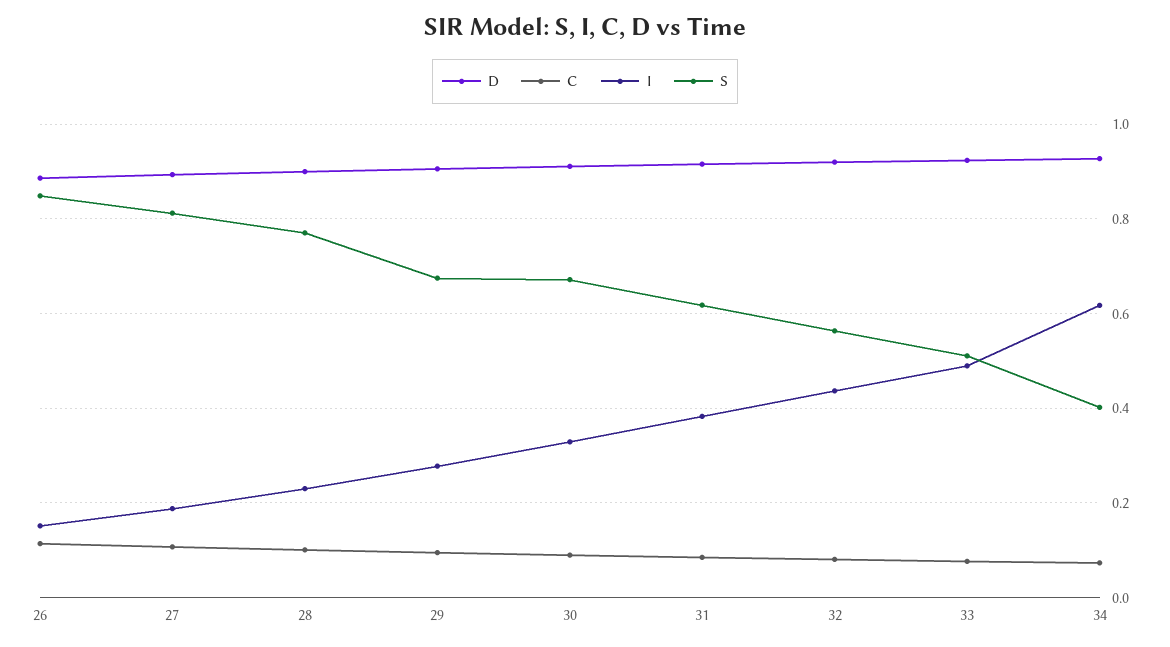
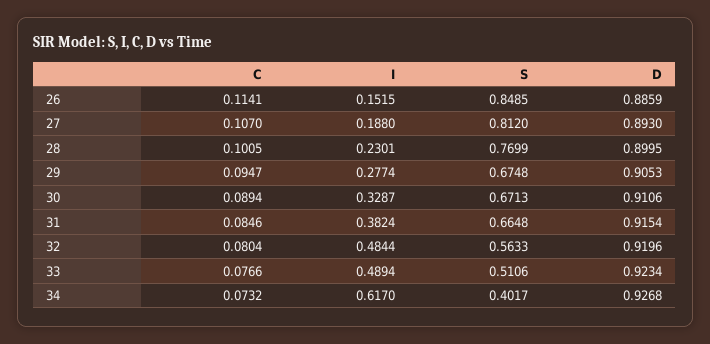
  {
    "D": {
      "26": 0.8859,
      "27": 0.893,
      "28": 0.8995,
      "29": 0.9053,
      "30": 0.9106,
      "31": 0.9154,
      "32": 0.9196,
      "33": 0.9234,
      "34": 0.9268
    },
    "C": {
      "26": 0.1141,
      "27": 0.107,
      "28": 0.1005,
      "29": 0.0947,
      "30": 0.0894,
      "31": 0.0846,
      "32": 0.0804,
      "33": 0.0766,
      "34": 0.0732
    },
    "I": {
      "26": 0.1515,
      "27": 0.188,
      "28": 0.2301,
      "29": 0.2774,
      "30": 0.3287,
      "31": 0.3824,
-     "32": 0.44,
+     "32": 0.4844,
      "33": 0.4894,
      "34": 0.617
    },
    "S": {
      "26": 0.8485,
      "27": 0.812,
      "28": 0.7699,
      "29": 0.6748,
      "30": 0.6713,
-     "31": 0.62,
+     "31": 0.6648,
      "32": 0.5633,
      "33": 0.5106,
      "34": 0.4017
    }
  }

